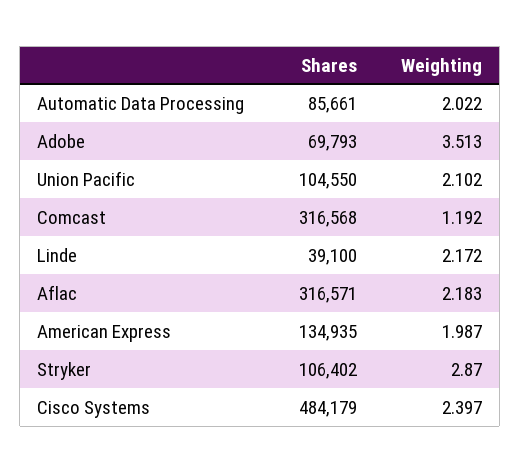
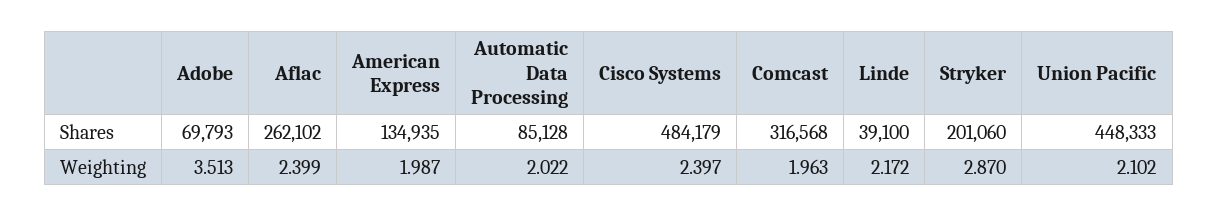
  {
    "Shares": {
-     "Automatic Data Processing": 85661,
+     "Automatic Data Processing": 85128,
      "Adobe": 69793,
-     "Union Pacific": 104550,
+     "Union Pacific": 448333,
      "Comcast": 316568,
      "Linde": 39100,
-     "Aflac": 316571,
+     "Aflac": 262102,
      "American Express": 134935,
-     "Stryker": 106402,
+     "Stryker": 201060,
      "Cisco Systems": 484179
    },
    "Weighting": {
      "Automatic Data Processing": 2.022,
      "Adobe": 3.513,
      "Union Pacific": 2.102,
-     "Comcast": 1.192,
+     "Comcast": 1.963,
      "Linde": 2.172,
-     "Aflac": 2.183,
+     "Aflac": 2.399,
      "American Express": 1.987,
      "Stryker": 2.87,
      "Cisco Systems": 2.397
    }
  }

